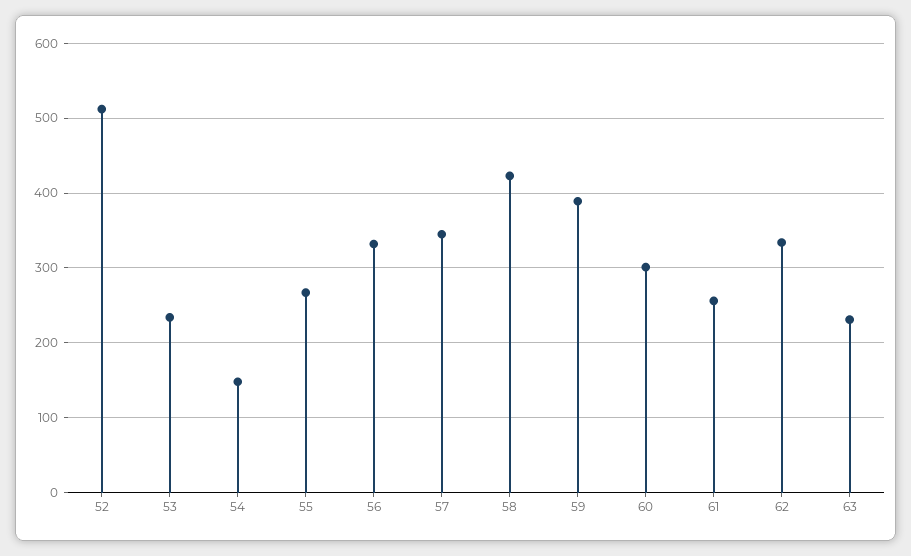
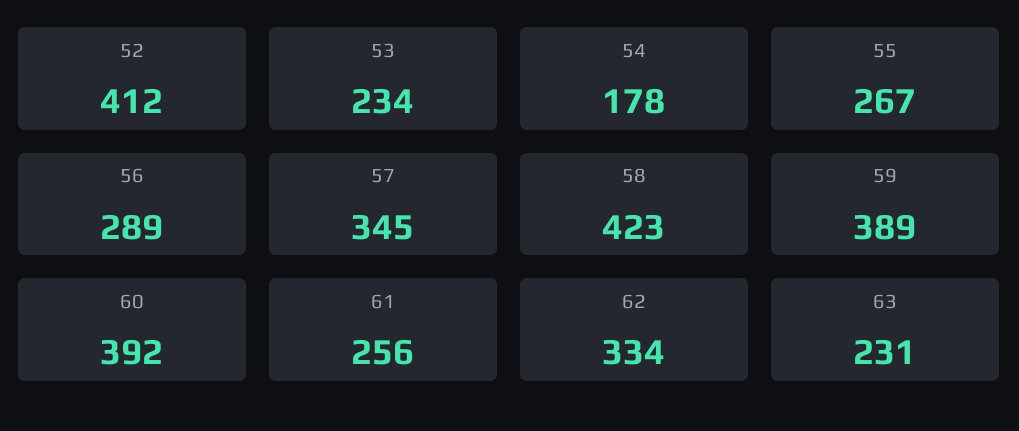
  {
-   "52": 510,
+   "52": 412,
    "53": 234,
-   "54": 150,
+   "54": 178,
    "55": 267,
-   "56": 330,
+   "56": 289,
    "57": 345,
    "58": 423,
    "59": 389,
-   "60": 300,
+   "60": 392,
    "61": 256,
    "62": 334,
    "63": 231
  }

